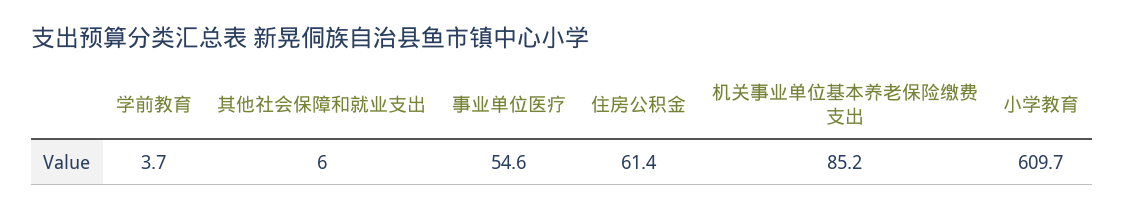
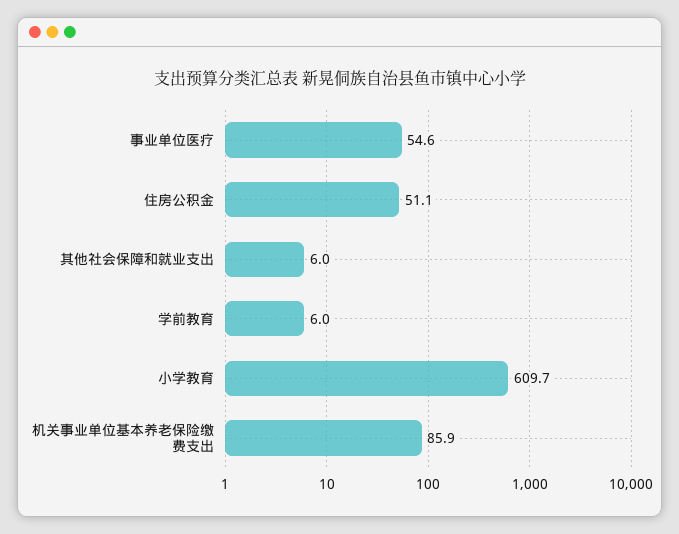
  {
-   "学前教育": 3.7,
+   "学前教育": 6,
    "其他社会保障和就业支出": 6,
    "事业单位医疗": 54.6,
-   "住房公积金": 61.4,
+   "住房公积金": 51.1,
-   "机关事业单位基本养老保险缴费支出": 85.2,
+   "机关事业单位基本养老保险缴费支出": 85.9,
    "小学教育": 609.7
  }

